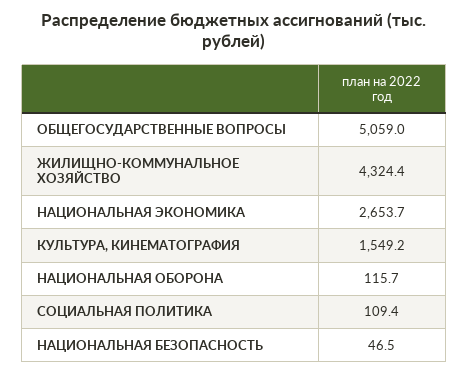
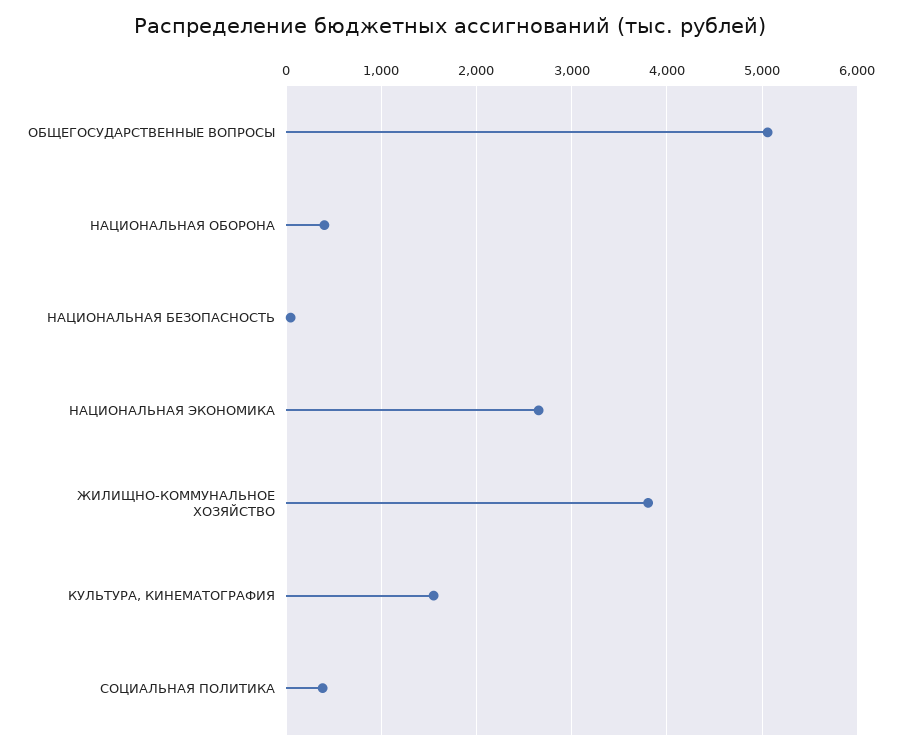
  {
    "ОБЩЕГОСУДАРСТВЕННЫЕ ВОПРОСЫ": 5059,
-   "ЖИЛИЩНО-КОММУНАЛЬНОЕ ХОЗЯЙСТВО": 4324.4,
+   "ЖИЛИЩНО-КОММУНАЛЬНОЕ ХОЗЯЙСТВО": 3800,
    "НАЦИОНАЛЬНАЯ ЭКОНОМИКА": 2653.7,
    "КУЛЬТУРА, КИНЕМАТОГРАФИЯ": 1549.2,
-   "НАЦИОНАЛЬНАЯ ОБОРОНА": 115.7,
+   "НАЦИОНАЛЬНАЯ ОБОРОНА": 400,
-   "СОЦИАЛЬНАЯ ПОЛИТИКА": 109.4,
+   "СОЦИАЛЬНАЯ ПОЛИТИКА": 400,
    "НАЦИОНАЛЬНАЯ БЕЗОПАСНОСТЬ": 46.5
  }

